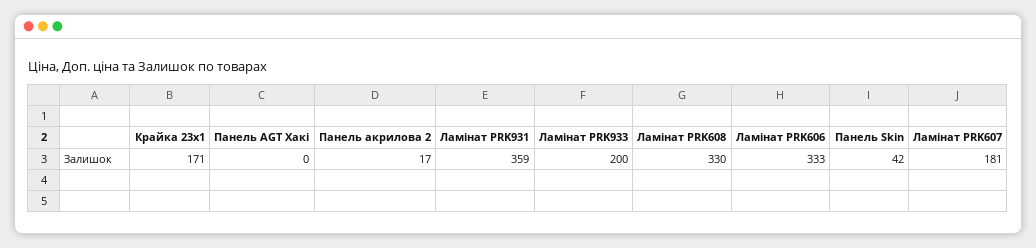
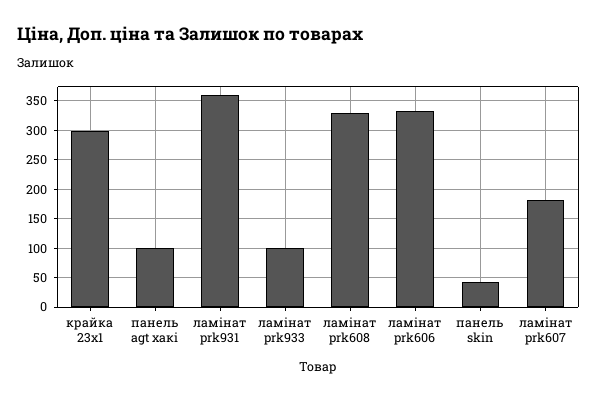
  {
-   "Крайка 23x1": 171,
+   "Крайка 23x1": 300,
-   "Панель AGT Хакі": 0,
+   "Панель AGT Хакі": 100,
-   "Панель акрилова 2": 17,
    "Ламінат PRK931": 359,
-   "Ламінат PRK933": 200,
+   "Ламінат PRK933": 100,
    "Ламінат PRK608": 330,
    "Ламінат PRK606": 333,
    "Панель Skin": 42,
    "Ламінат PRK607": 181
  }

